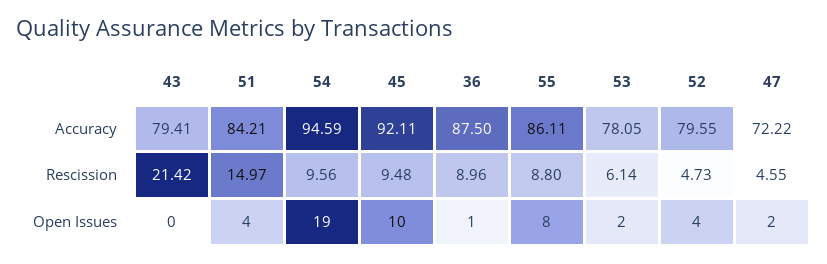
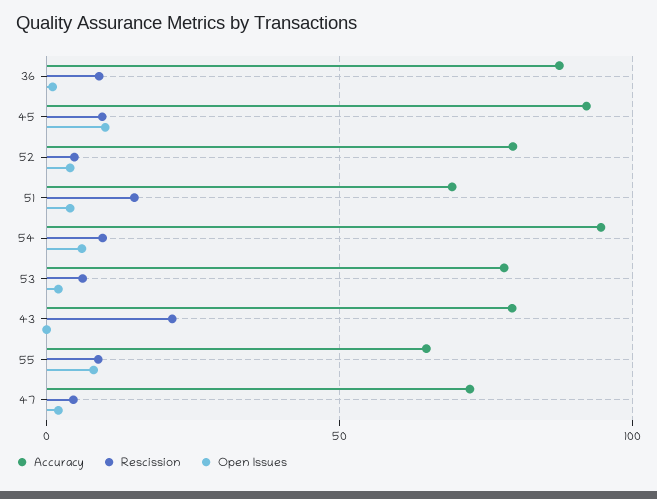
  {
    "Accuracy": {
      "43": 79.41,
-     "51": 84.21,
+     "51": 70,
      "54": 94.59,
      "45": 92.11,
      "36": 87.5,
-     "55": 86.11,
+     "55": 65,
      "53": 78.05,
      "52": 79.55,
      "47": 72.22
    },
    "Rescission": {
      "43": 21.42,
      "51": 14.97,
      "54": 9.56,
      "45": 9.48,
      "36": 8.96,
      "55": 8.8,
      "53": 6.14,
      "52": 4.73,
      "47": 4.55
    },
    "Open Issues": {
      "43": 0,
      "51": 4,
-     "54": 19,
+     "54": 5,
      "45": 10,
      "36": 1,
      "55": 8,
      "53": 2,
      "52": 4,
      "47": 2
    }
  }

